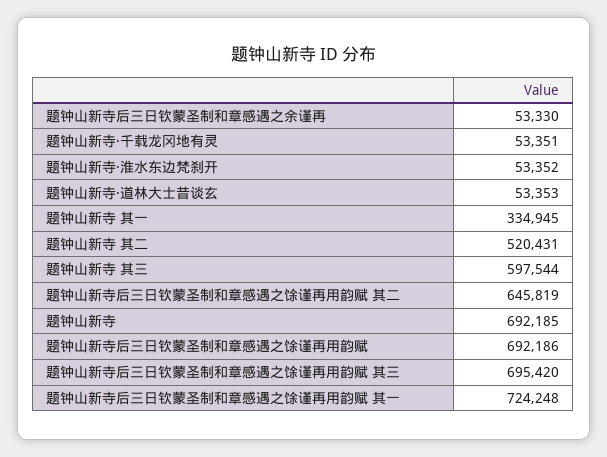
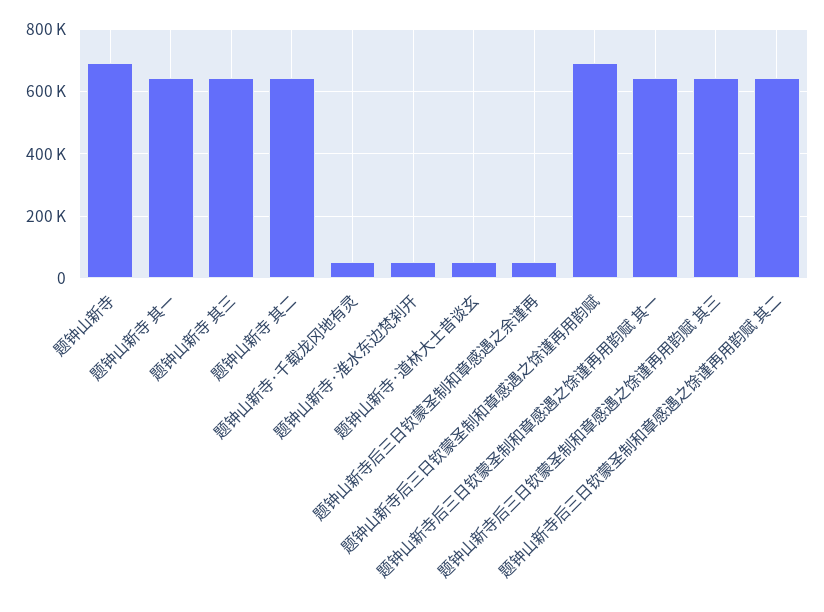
  {
    "题钟山新寺后三日钦蒙圣制和章感遇之余谨再": 53330,
    "题钟山新寺·千载龙冈地有灵": 53351,
    "题钟山新寺·淮水东边梵刹开": 53352,
    "题钟山新寺·道林大士昔谈玄": 53353,
-   "题钟山新寺 其一": 334945,
+   "题钟山新寺 其一": 640000,
-   "题钟山新寺 其二": 520431,
+   "题钟山新寺 其二": 640000,
-   "题钟山新寺 其三": 597544,
+   "题钟山新寺 其三": 640000,
    "题钟山新寺后三日钦蒙圣制和章感遇之馀谨再用韵赋 其二": 645819,
    "题钟山新寺": 692185,
    "题钟山新寺后三日钦蒙圣制和章感遇之馀谨再用韵赋": 692186,
-   "题钟山新寺后三日钦蒙圣制和章感遇之馀谨再用韵赋 其三": 695420,
+   "题钟山新寺后三日钦蒙圣制和章感遇之馀谨再用韵赋 其三": 640000,
-   "题钟山新寺后三日钦蒙圣制和章感遇之馀谨再用韵赋 其一": 724248
+   "题钟山新寺后三日钦蒙圣制和章感遇之馀谨再用韵赋 其一": 640000
  }

